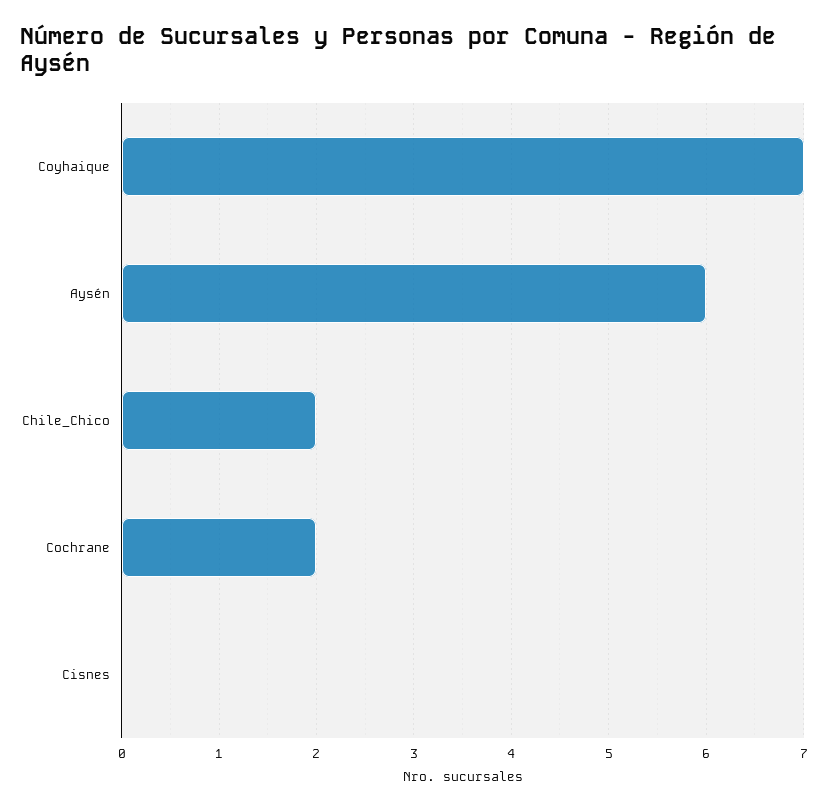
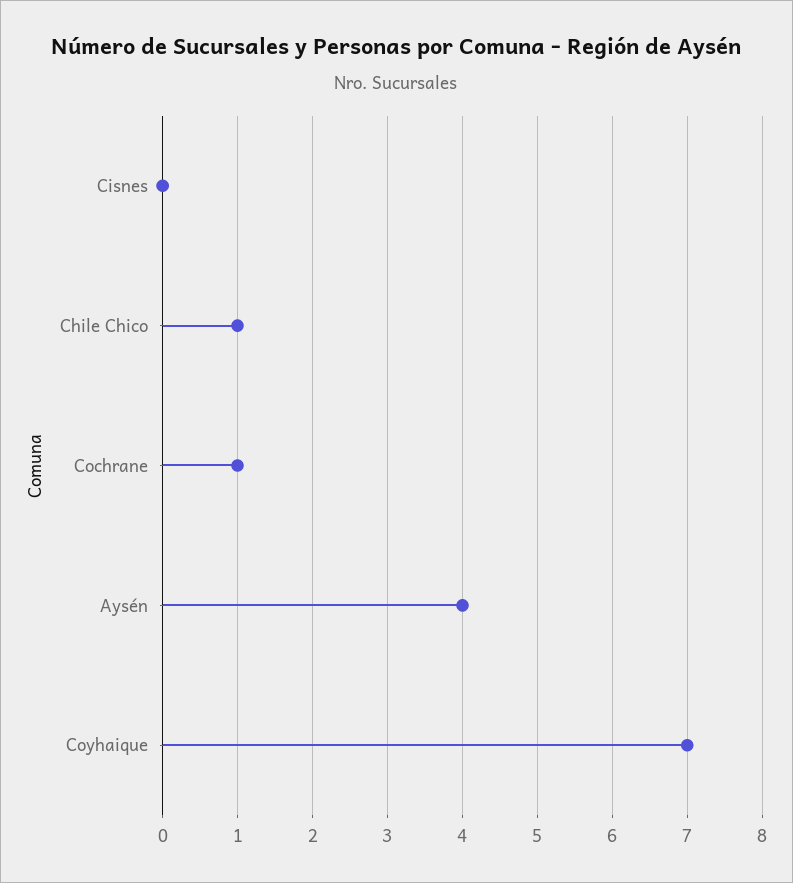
  {
    "Coyhaique": 7,
-   "Aysén": 6,
+   "Aysén": 4,
-   "Chile_Chico": 2,
+   "Chile_Chico": 1,
-   "Cochrane": 2,
+   "Cochrane": 1,
    "Cisnes": 0
  }

